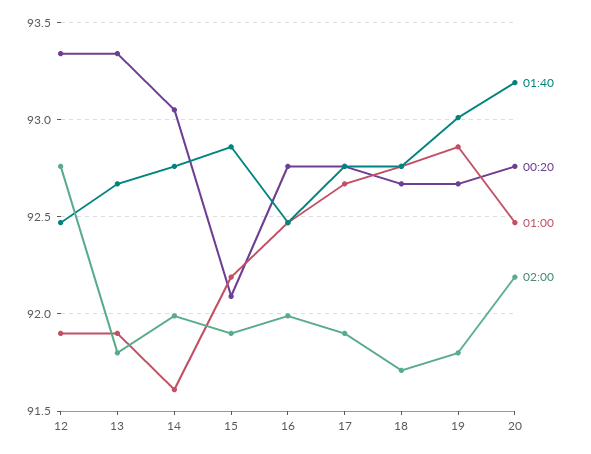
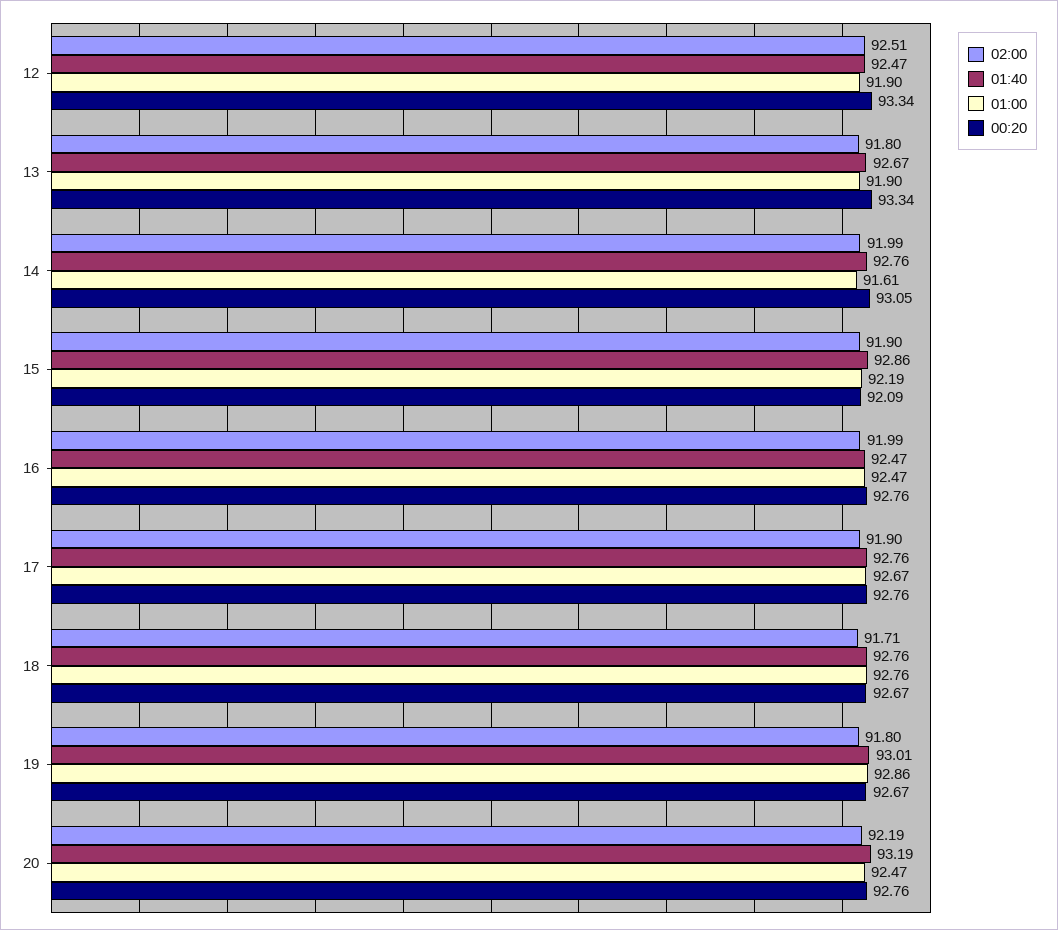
  {
    "01:40": {
      "12": 92.47,
      "13": 92.67,
      "14": 92.76,
      "15": 92.86,
      "16": 92.47,
      "17": 92.76,
      "18": 92.76,
      "19": 93.01,
      "20": 93.19
    },
    "00:20": {
      "12": 93.34,
      "13": 93.34,
      "14": 93.05,
      "15": 92.09,
      "16": 92.76,
      "17": 92.76,
      "18": 92.67,
      "19": 92.67,
      "20": 92.76
    },
    "01:00": {
      "12": 91.9,
      "13": 91.9,
      "14": 91.61,
      "15": 92.19,
      "16": 92.47,
      "17": 92.67,
      "18": 92.76,
      "19": 92.86,
      "20": 92.47
    },
    "02:00": {
-     "12": 92.75,
+     "12": 92.51,
      "13": 91.8,
      "14": 91.99,
      "15": 91.9,
      "16": 91.99,
      "17": 91.9,
      "18": 91.71,
      "19": 91.8,
      "20": 92.19
    }
  }

